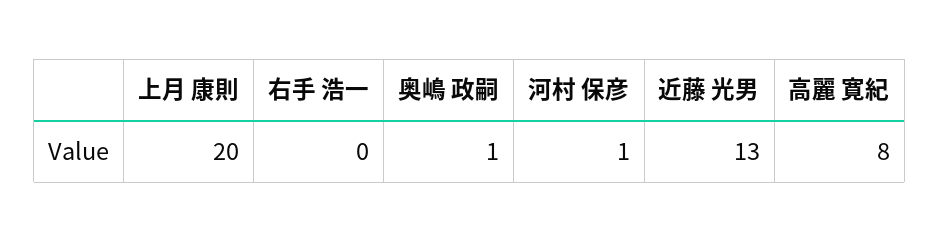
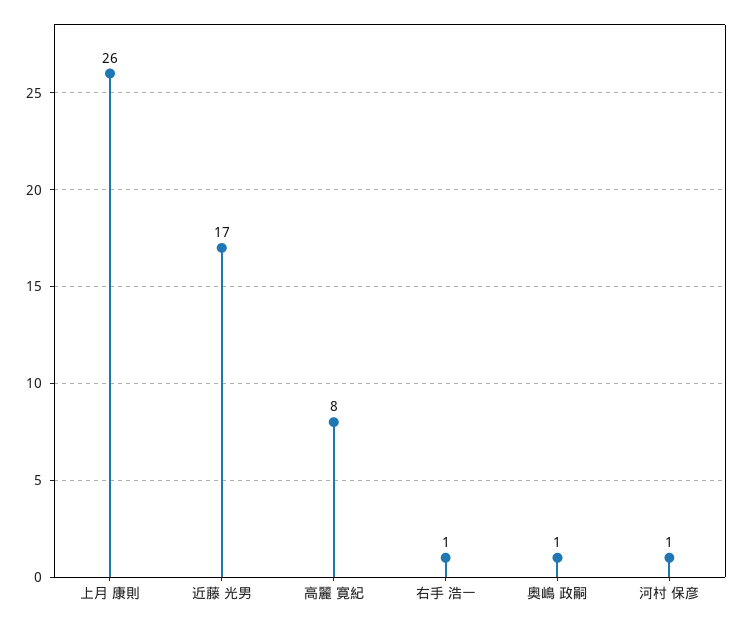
  {
-   "上月 康則": 20,
+   "上月 康則": 26,
-   "右手 浩一": 0,
+   "右手 浩一": 1,
    "奥嶋 政嗣": 1,
    "河村 保彦": 1,
-   "近藤 光男": 13,
+   "近藤 光男": 17,
    "高麗 寛紀": 8
  }

